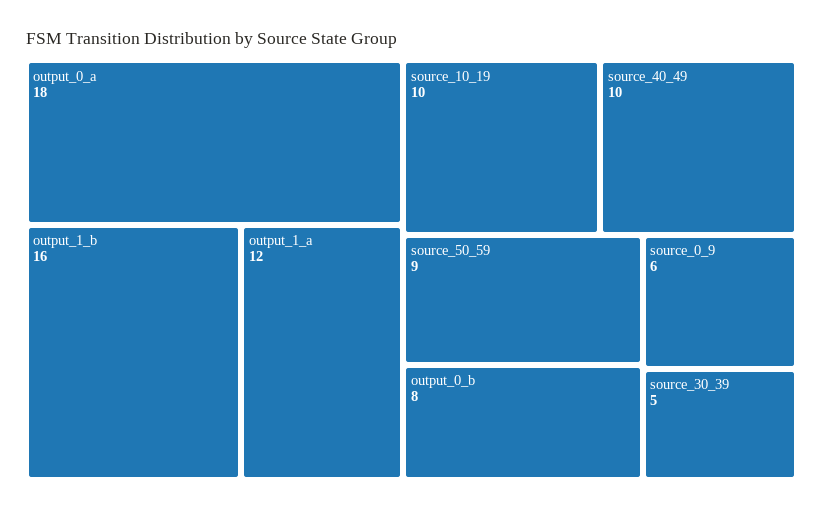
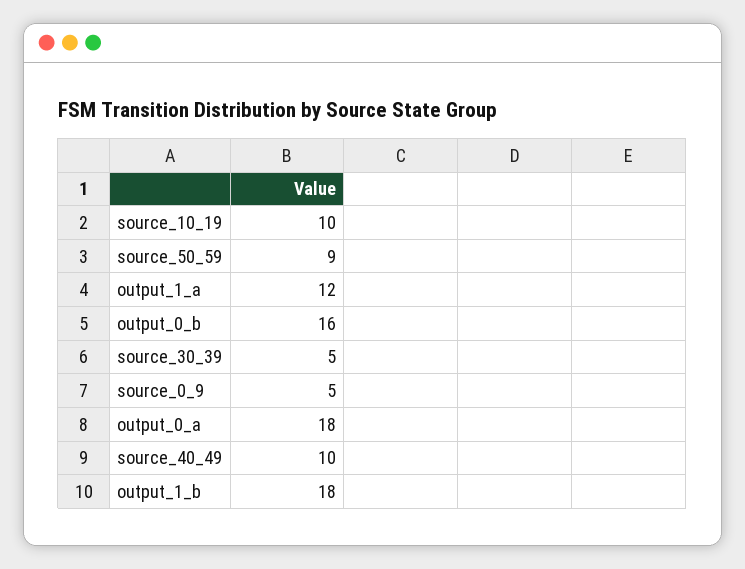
  {
    "output_0_a": 18,
-   "output_1_b": 16,
+   "output_1_b": 18,
    "output_1_a": 12,
    "source_10_19": 10,
    "source_40_49": 10,
    "source_50_59": 9,
-   "output_0_b": 8,
+   "output_0_b": 16,
-   "source_0_9": 6,
+   "source_0_9": 5,
    "source_30_39": 5
  }

